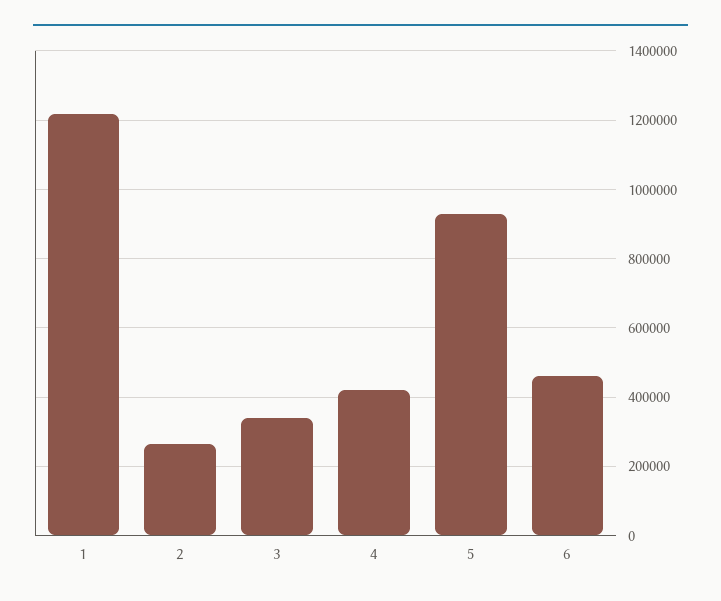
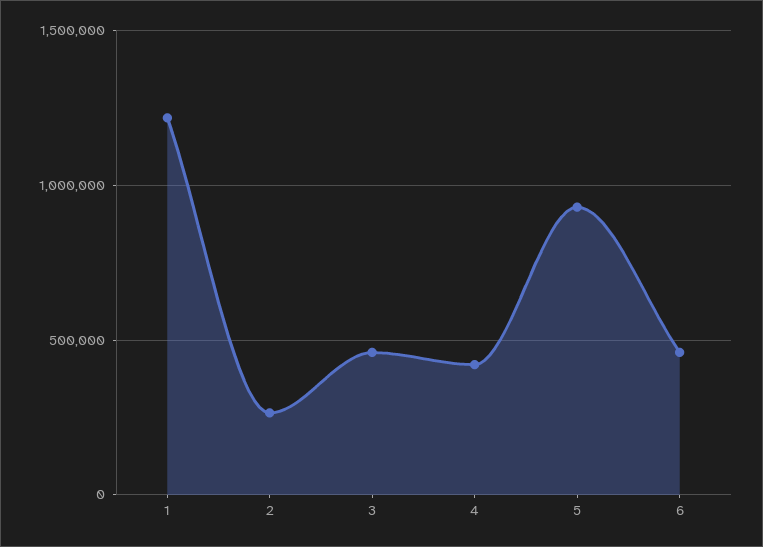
  {
    "1": 1220000,
    "2": 260000,
-   "3": 340000,
+   "3": 450000,
    "4": 420000,
    "5": 920000,
    "6": 460000
  }

